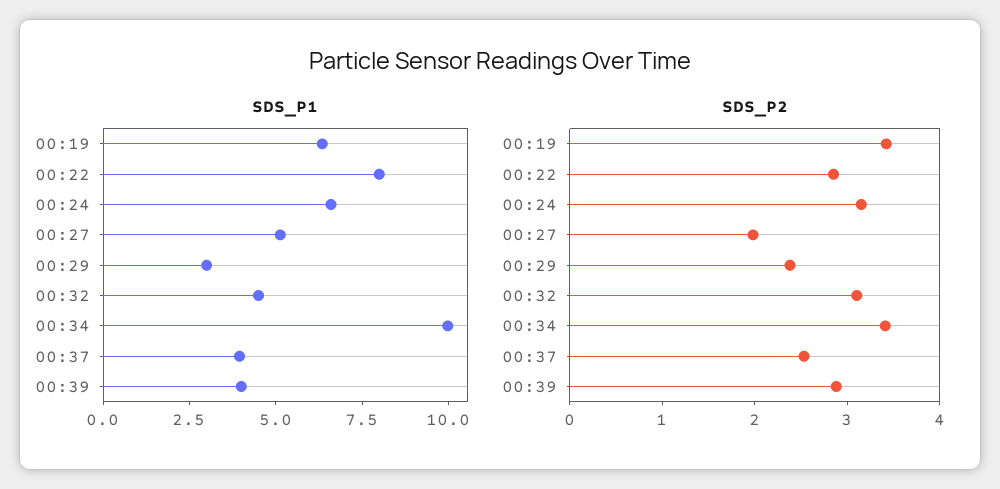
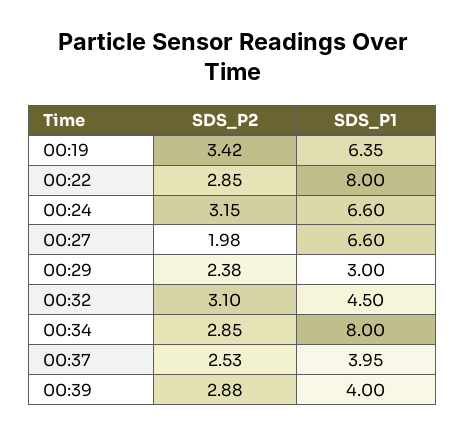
  {
    "SDS_P1": {
      "00:19": 6.35,
      "00:22": 8,
      "00:24": 6.6,
-     "00:27": 5,
+     "00:27": 6.6,
      "00:29": 3,
      "00:32": 4.5,
-     "00:34": 10,
+     "00:34": 8,
      "00:37": 3.95,
      "00:39": 4
    },
    "SDS_P2": {
      "00:19": 3.42,
      "00:22": 2.85,
      "00:24": 3.15,
      "00:27": 1.98,
      "00:29": 2.38,
      "00:32": 3.1,
-     "00:34": 3.4,
+     "00:34": 2.85,
      "00:37": 2.53,
      "00:39": 2.88
    }
  }

